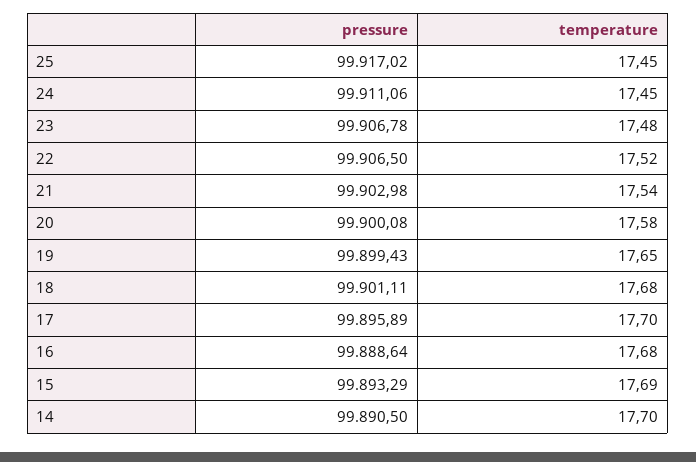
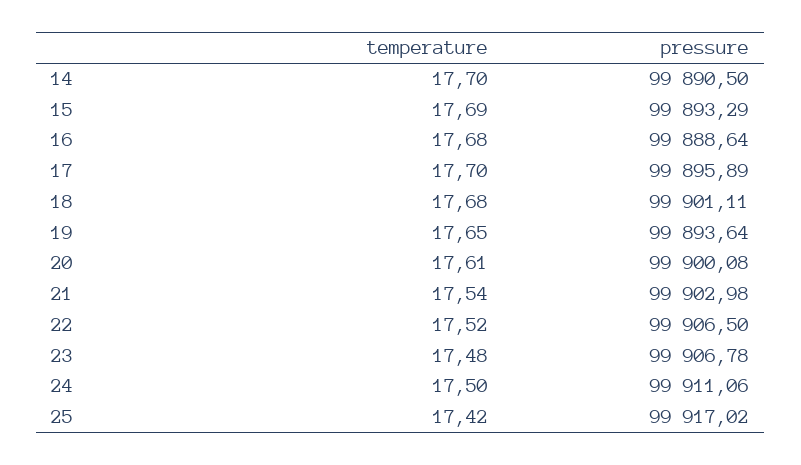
  {
    "pressure": {
      "25": 99917.02,
      "24": 99911.06,
      "23": 99906.78,
      "22": 99906.5,
      "21": 99902.98,
      "20": 99900.08,
-     "19": 99899.43,
+     "19": 99893.64,
      "18": 99901.11,
      "17": 99895.89,
      "16": 99888.64,
      "15": 99893.29,
      "14": 99890.5
    },
    "temperature": {
-     "25": 17.45,
+     "25": 17.42,
-     "24": 17.45,
+     "24": 17.5,
      "23": 17.48,
      "22": 17.52,
      "21": 17.54,
-     "20": 17.58,
+     "20": 17.61,
      "19": 17.65,
      "18": 17.68,
      "17": 17.7,
      "16": 17.68,
      "15": 17.69,
      "14": 17.7
    }
  }

